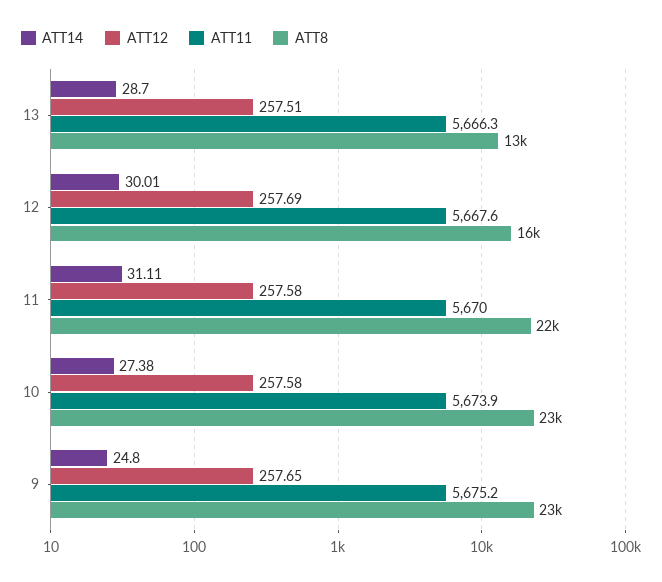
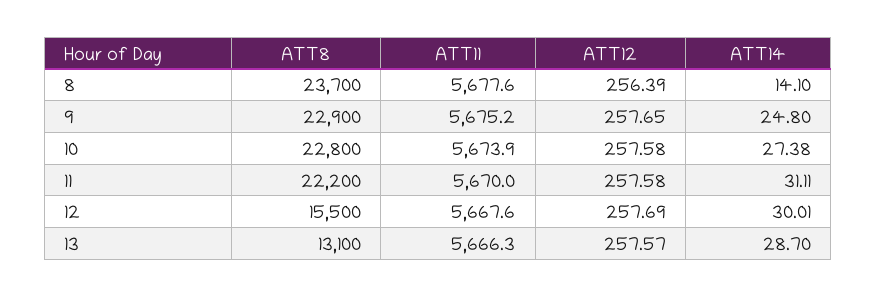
  {
    "ATT14": {
      "13": 28.7,
      "12": 30.01,
      "11": 31.11,
      "10": 27.38,
-     "9": 24.8
+     "9": 24.8,
+     "8": 14.1
    },
    "ATT12": {
-     "13": 257.51,
+     "13": 257.57,
      "12": 257.69,
      "11": 257.58,
      "10": 257.58,
-     "9": 257.65
+     "9": 257.65,
+     "8": 256.39
    },
    "ATT11": {
      "13": 5666.3,
      "12": 5667.6,
      "11": 5670,
      "10": 5673.9,
-     "9": 5675.2
+     "9": 5675.2,
+     "8": 5677.6
    },
    "ATT8": {
      "13": 13100,
      "12": 15500,
      "11": 22200,
      "10": 22800,
-     "9": 22900
+     "9": 22900,
+     "8": 23700
    }
  }

